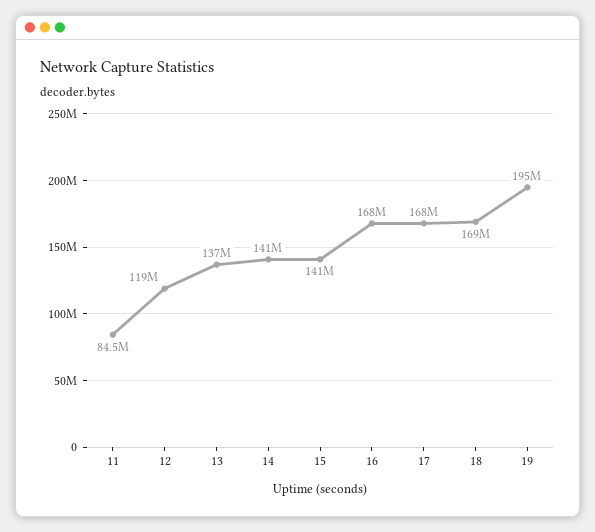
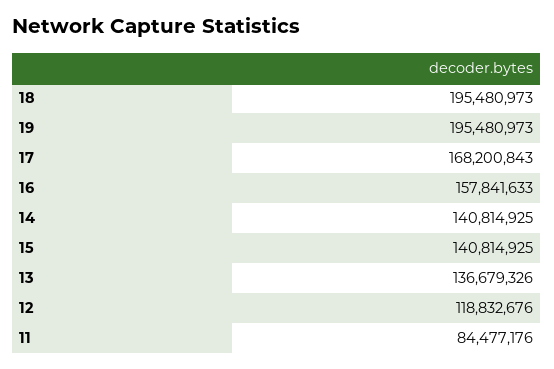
  {
    "11": 84477176,
    "12": 118832676,
    "13": 136679326,
    "14": 140814925,
    "15": 140814925,
-   "16": 168000000,
+   "16": 157841633,
    "17": 168200843,
-   "18": 169000000,
+   "18": 195480973,
    "19": 195480973
  }

